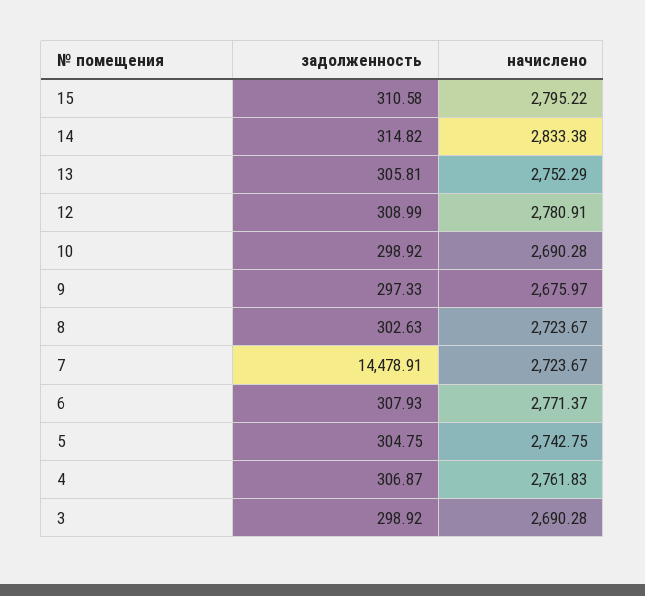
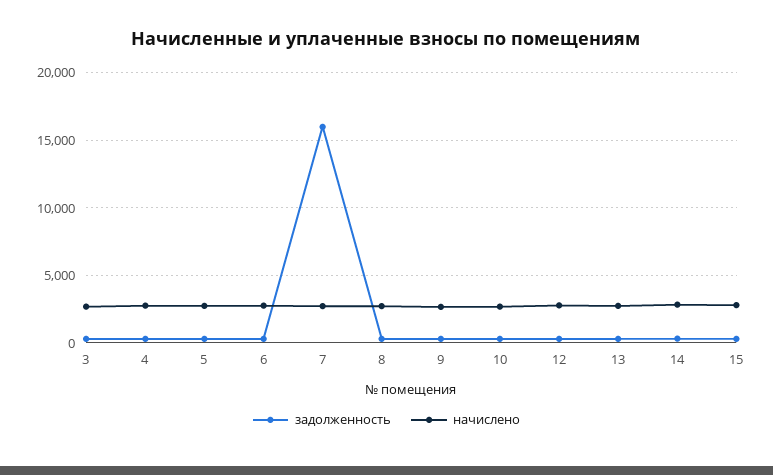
  {
    "задолженность": {
      "15": 310.58,
      "14": 314.82,
      "13": 305.81,
      "12": 308.99,
      "10": 298.92,
      "9": 297.33,
      "8": 302.63,
-     "7": 14478.91,
+     "7": 16000,
      "6": 307.93,
      "5": 304.75,
      "4": 306.87,
      "3": 298.92
    },
    "начислено": {
      "15": 2795.22,
      "14": 2833.38,
      "13": 2752.29,
      "12": 2780.91,
      "10": 2690.28,
      "9": 2675.97,
      "8": 2723.67,
      "7": 2723.67,
      "6": 2771.37,
      "5": 2742.75,
      "4": 2761.83,
      "3": 2690.28
    }
  }

